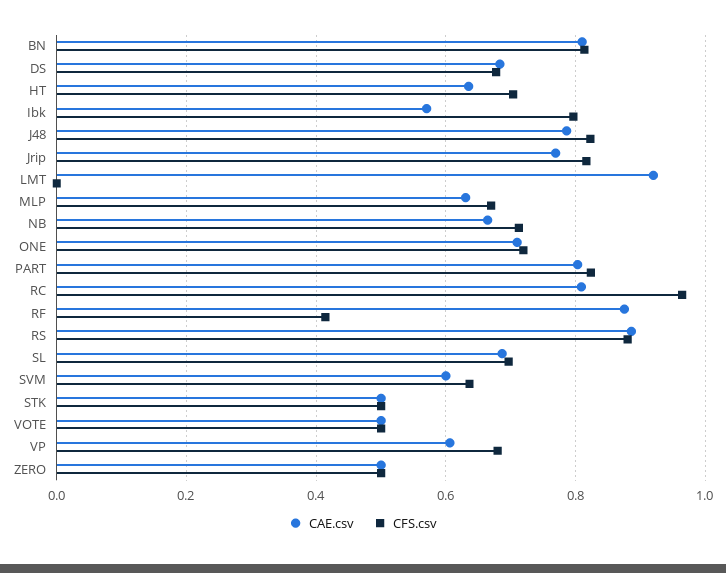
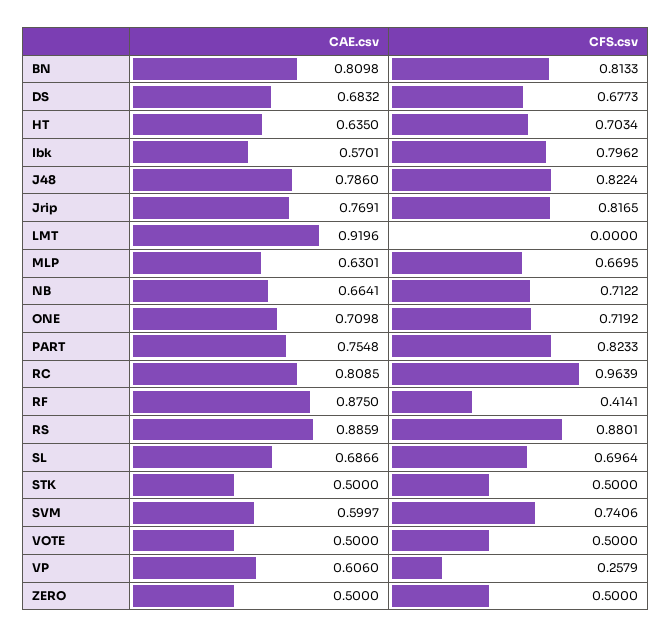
  {
    "CAE.csv": {
      "BN": 0.8098,
      "DS": 0.6832,
      "HT": 0.635,
      "Ibk": 0.5701,
      "J48": 0.786,
      "Jrip": 0.7691,
      "LMT": 0.9196,
      "MLP": 0.6301,
      "NB": 0.6641,
      "ONE": 0.7098,
-     "PART": 0.8,
+     "PART": 0.7548,
      "RC": 0.8085,
      "RF": 0.875,
      "RS": 0.8859,
      "SL": 0.6866,
      "SVM": 0.5997,
      "STK": 0.5,
      "VOTE": 0.5,
      "VP": 0.606,
      "ZERO": 0.5
    },
    "CFS.csv": {
      "BN": 0.8133,
      "DS": 0.6773,
      "HT": 0.7034,
      "Ibk": 0.7962,
      "J48": 0.8224,
      "Jrip": 0.8165,
      "LMT": 0,
      "MLP": 0.6695,
      "NB": 0.7122,
      "ONE": 0.7192,
      "PART": 0.8233,
      "RC": 0.9639,
      "RF": 0.4141,
      "RS": 0.8801,
      "SL": 0.6964,
-     "SVM": 0.64,
+     "SVM": 0.7406,
      "STK": 0.5,
      "VOTE": 0.5,
-     "VP": 0.68,
+     "VP": 0.2579,
      "ZERO": 0.5
    }
  }

